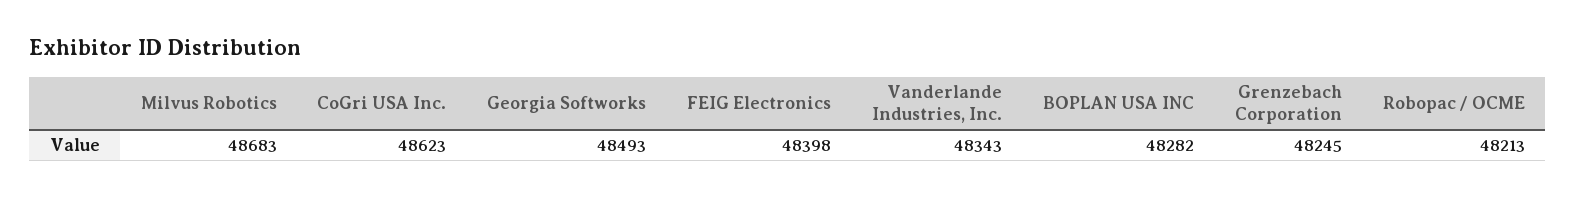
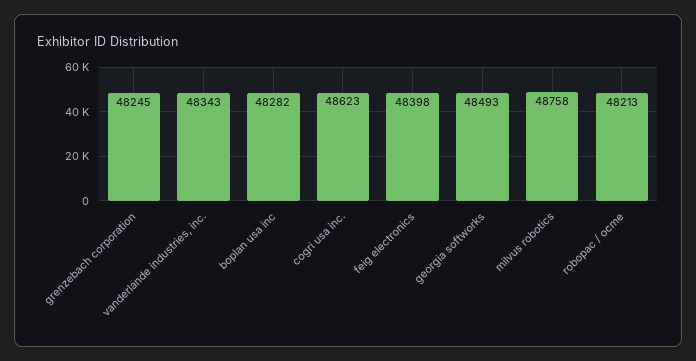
  {
-   "Milvus Robotics": 48683,
+   "Milvus Robotics": 48758,
    "CoGri USA Inc.": 48623,
    "Georgia Softworks": 48493,
    "FEIG Electronics": 48398,
    "Vanderlande Industries, Inc.": 48343,
    "BOPLAN USA INC": 48282,
    "Grenzebach Corporation": 48245,
    "Robopac / OCME": 48213
  }

